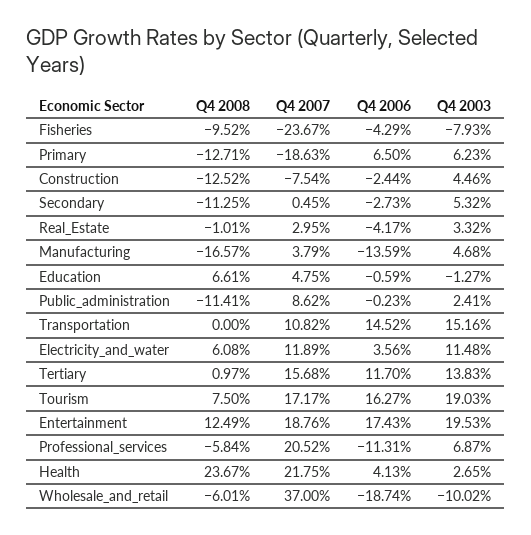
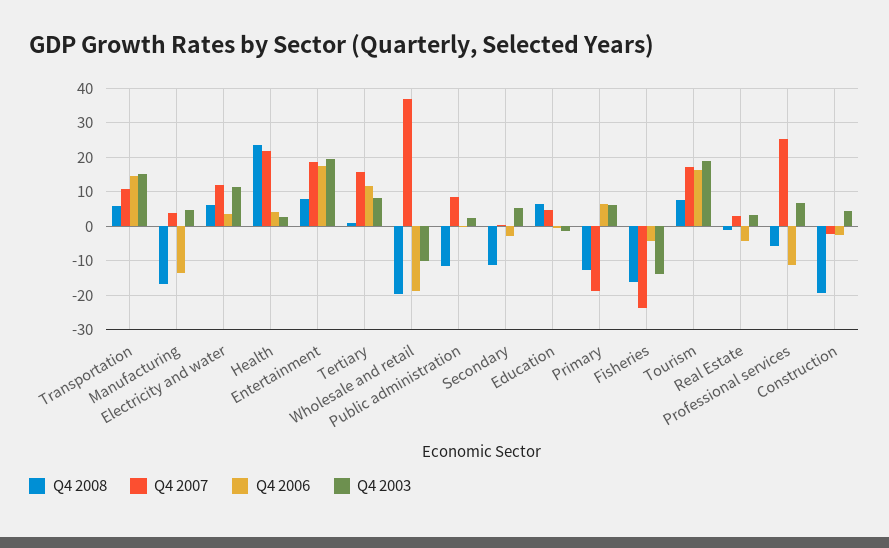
  {
    "Q4 2008": {
-     "Fisheries": -9.52,
+     "Fisheries": -16,
      "Primary": -12.71,
-     "Construction": -12.52,
+     "Construction": -20,
      "Secondary": -11.25,
      "Real_Estate": -1.01,
      "Manufacturing": -16.57,
      "Education": 6.61,
      "Public_administration": -11.41,
-     "Transportation": 0,
+     "Transportation": 6,
      "Electricity_and_water": 6.08,
      "Tertiary": 0.97,
      "Tourism": 7.5,
-     "Entertainment": 12.49,
+     "Entertainment": 8,
      "Professional_services": -5.84,
      "Health": 23.67,
-     "Wholesale_and_retail": -6.01
+     "Wholesale_and_retail": -20
    },
    "Q4 2007": {
      "Fisheries": -23.67,
      "Primary": -18.63,
-     "Construction": -7.54,
+     "Construction": -2,
      "Secondary": 0.45,
      "Real_Estate": 2.95,
      "Manufacturing": 3.79,
      "Education": 4.75,
      "Public_administration": 8.62,
      "Transportation": 10.82,
      "Electricity_and_water": 11.89,
      "Tertiary": 15.68,
      "Tourism": 17.17,
      "Entertainment": 18.76,
-     "Professional_services": 20.52,
+     "Professional_services": 26,
      "Health": 21.75,
      "Wholesale_and_retail": 37
    },
    "Q4 2006": {
      "Fisheries": -4.29,
      "Primary": 6.5,
      "Construction": -2.44,
      "Secondary": -2.73,
      "Real_Estate": -4.17,
      "Manufacturing": -13.59,
      "Education": -0.59,
      "Public_administration": -0.23,
      "Transportation": 14.52,
      "Electricity_and_water": 3.56,
      "Tertiary": 11.7,
      "Tourism": 16.27,
      "Entertainment": 17.43,
      "Professional_services": -11.31,
      "Health": 4.13,
      "Wholesale_and_retail": -18.74
    },
    "Q4 2003": {
-     "Fisheries": -7.93,
+     "Fisheries": -14,
      "Primary": 6.23,
      "Construction": 4.46,
      "Secondary": 5.32,
      "Real_Estate": 3.32,
      "Manufacturing": 4.68,
      "Education": -1.27,
      "Public_administration": 2.41,
      "Transportation": 15.16,
      "Electricity_and_water": 11.48,
-     "Tertiary": 13.83,
+     "Tertiary": 8,
      "Tourism": 19.03,
      "Entertainment": 19.53,
      "Professional_services": 6.87,
      "Health": 2.65,
      "Wholesale_and_retail": -10.02
    }
  }

